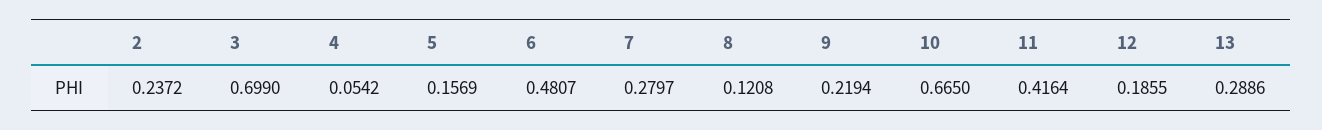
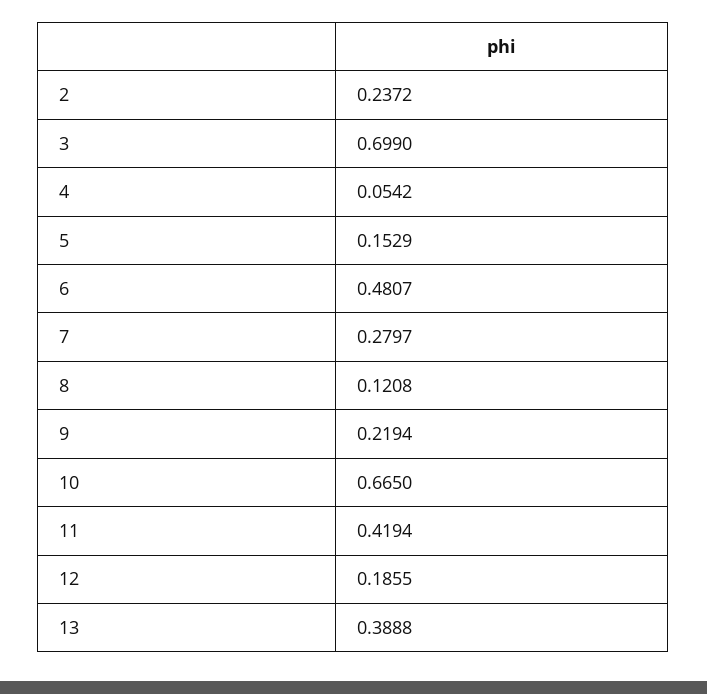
  {
    "2": 0.2372,
    "3": 0.699,
    "4": 0.0542,
-   "5": 0.1569,
+   "5": 0.1529,
    "6": 0.4807,
    "7": 0.2797,
    "8": 0.1208,
    "9": 0.2194,
    "10": 0.665,
-   "11": 0.4164,
+   "11": 0.4194,
    "12": 0.1855,
-   "13": 0.2886
+   "13": 0.3888
  }

